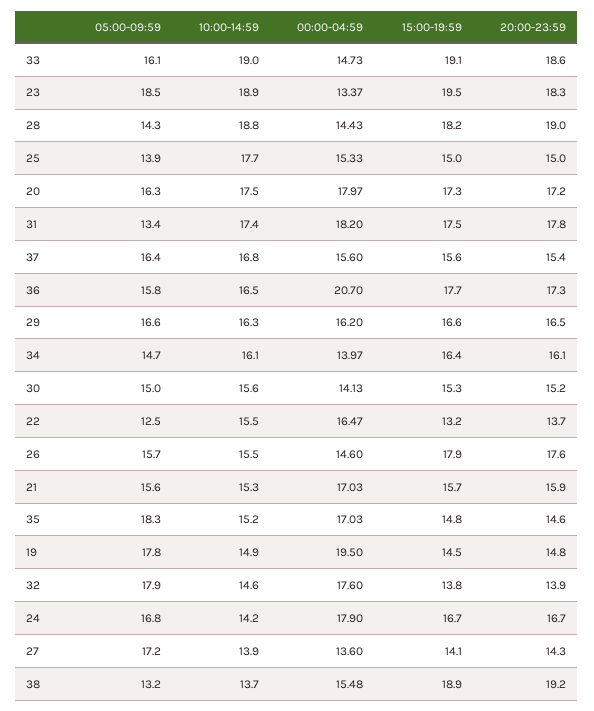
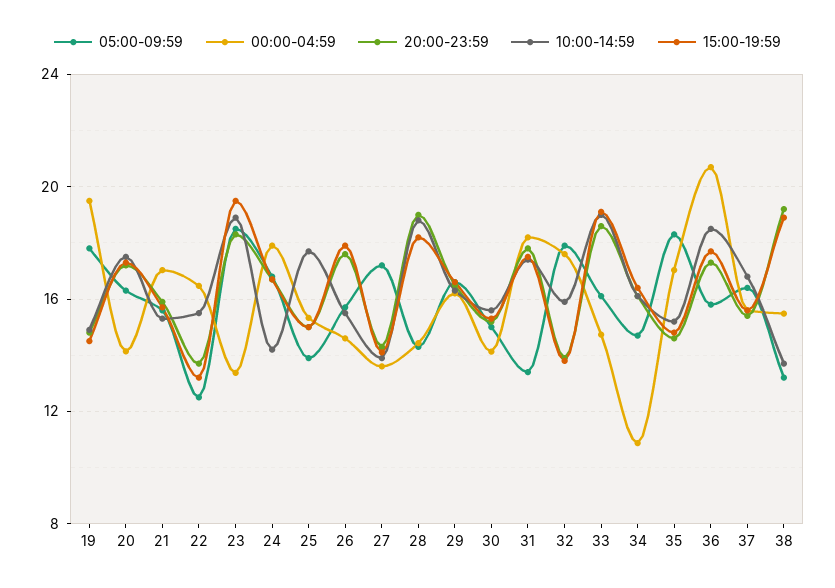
  {
    "05:00-09:59": {
      "33": 16.1,
      "23": 18.5,
      "28": 14.3,
      "25": 13.9,
      "20": 16.3,
      "31": 13.4,
      "37": 16.4,
      "36": 15.8,
      "29": 16.6,
      "34": 14.7,
      "30": 15,
      "22": 12.5,
      "26": 15.7,
      "21": 15.6,
      "35": 18.3,
      "19": 17.8,
      "32": 17.9,
      "24": 16.8,
      "27": 17.2,
      "38": 13.2
    },
    "10:00-14:59": {
      "33": 19,
      "23": 18.9,
      "28": 18.8,
      "25": 17.7,
      "20": 17.5,
      "31": 17.4,
      "37": 16.8,
-     "36": 16.5,
+     "36": 18.5,
      "29": 16.3,
      "34": 16.1,
      "30": 15.6,
      "22": 15.5,
      "26": 15.5,
      "21": 15.3,
      "35": 15.2,
      "19": 14.9,
-     "32": 14.6,
+     "32": 16,
      "24": 14.2,
      "27": 13.9,
      "38": 13.7
    },
    "00:00-04:59": {
      "33": 14.73,
      "23": 13.37,
      "28": 14.43,
      "25": 15.33,
-     "20": 17.97,
+     "20": 14,
      "31": 18.2,
      "37": 15.6,
      "36": 20.7,
      "29": 16.2,
-     "34": 13.97,
+     "34": 11,
      "30": 14.13,
      "22": 16.47,
      "26": 14.6,
      "21": 17.03,
      "35": 17.03,
      "19": 19.5,
      "32": 17.6,
      "24": 17.9,
      "27": 13.6,
      "38": 15.48
    },
    "15:00-19:59": {
      "33": 19.1,
      "23": 19.5,
      "28": 18.2,
      "25": 15,
      "20": 17.3,
      "31": 17.5,
      "37": 15.6,
      "36": 17.7,
      "29": 16.6,
      "34": 16.4,
      "30": 15.3,
      "22": 13.2,
      "26": 17.9,
      "21": 15.7,
      "35": 14.8,
      "19": 14.5,
      "32": 13.8,
      "24": 16.7,
      "27": 14.1,
      "38": 18.9
    },
    "20:00-23:59": {
      "33": 18.6,
      "23": 18.3,
      "28": 19,
      "25": 15,
      "20": 17.2,
      "31": 17.8,
      "37": 15.4,
      "36": 17.3,
      "29": 16.5,
      "34": 16.1,
      "30": 15.2,
      "22": 13.7,
      "26": 17.6,
      "21": 15.9,
      "35": 14.6,
      "19": 14.8,
      "32": 13.9,
      "24": 16.7,
      "27": 14.3,
      "38": 19.2
    }
  }

